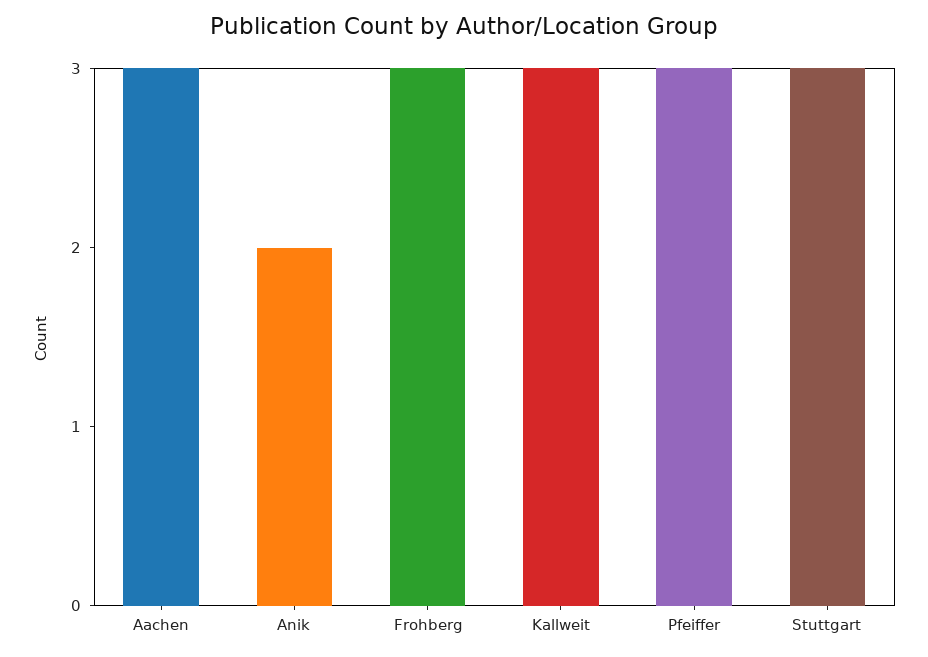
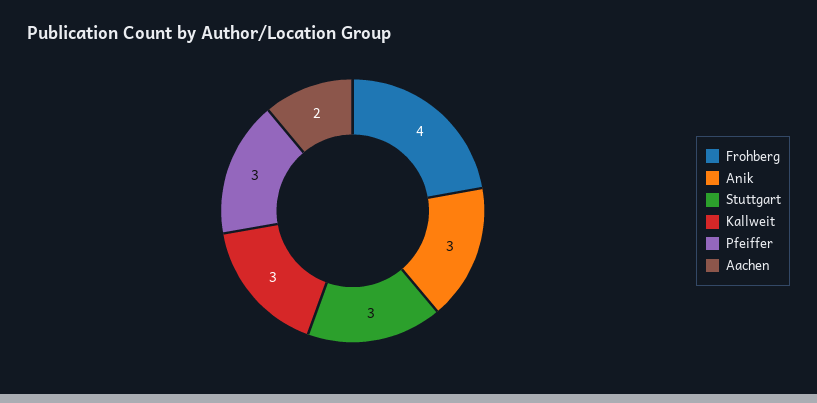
  {
-   "Aachen": 3,
+   "Aachen": 2,
-   "Anik": 2,
+   "Anik": 3,
-   "Frohberg": 3,
+   "Frohberg": 4,
    "Kallweit": 3,
    "Pfeiffer": 3,
    "Stuttgart": 3
  }

